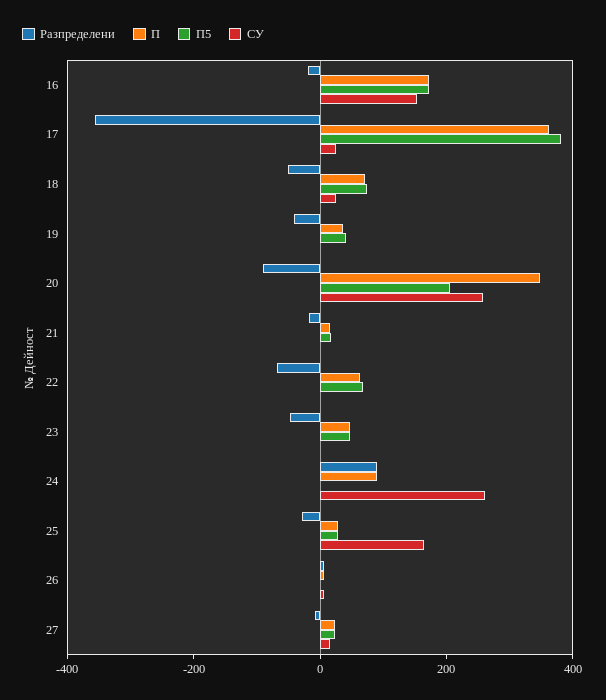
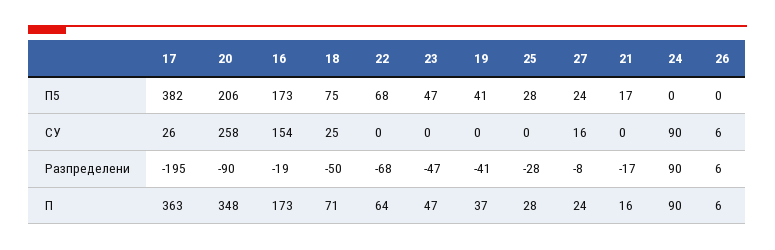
  {
    "Разпределени": {
      "16": -19,
-     "17": -350,
+     "17": -195,
      "18": -50,
      "19": -41,
      "20": -90,
      "21": -17,
      "22": -68,
      "23": -47,
      "24": 90,
      "25": -28,
      "26": 6,
      "27": -8
    },
    "П": {
      "16": 173,
      "17": 363,
      "18": 71,
      "19": 37,
      "20": 348,
      "21": 16,
      "22": 64,
      "23": 47,
      "24": 90,
      "25": 28,
      "26": 6,
      "27": 24
    },
    "П5": {
      "16": 173,
      "17": 382,
      "18": 75,
      "19": 41,
      "20": 206,
      "21": 17,
      "22": 68,
      "23": 47,
      "24": 0,
      "25": 28,
      "26": 0,
      "27": 24
    },
    "СУ": {
      "16": 154,
      "17": 26,
      "18": 25,
      "19": 0,
      "20": 258,
      "21": 0,
      "22": 0,
      "23": 0,
-     "24": 250,
+     "24": 90,
-     "25": 150,
+     "25": 0,
      "26": 6,
      "27": 16
    }
  }

